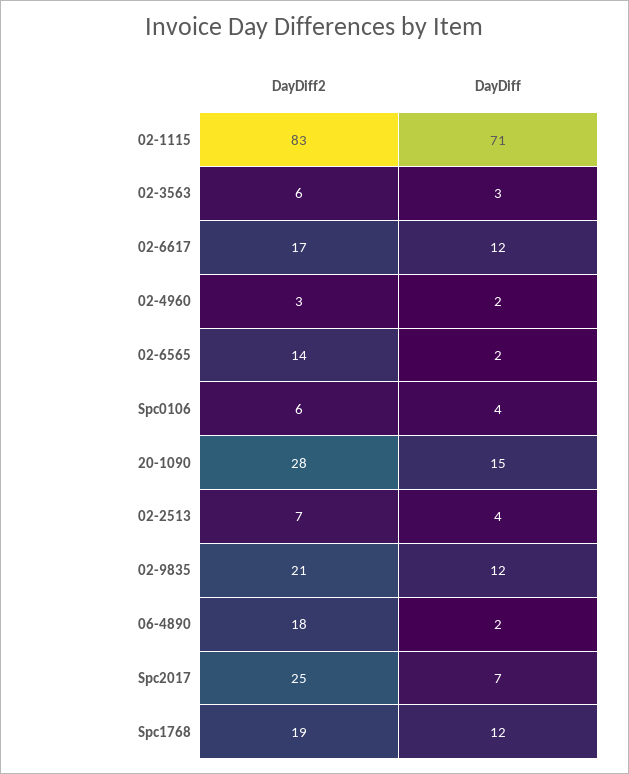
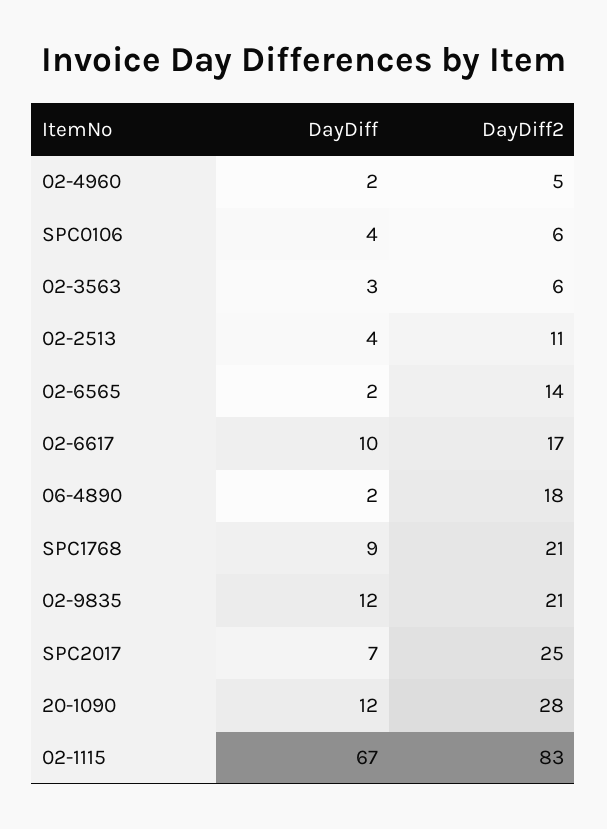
  {
    "DayDiff2": {
      "02-1115": 83,
      "02-3563": 6,
      "02-6617": 17,
-     "02-4960": 3,
+     "02-4960": 5,
      "02-6565": 14,
      "Spc0106": 6,
      "20-1090": 28,
-     "02-2513": 7,
+     "02-2513": 11,
      "02-9835": 21,
      "06-4890": 18,
      "Spc2017": 25,
-     "Spc1768": 19
+     "Spc1768": 21
    },
    "DayDiff": {
-     "02-1115": 71,
+     "02-1115": 67,
      "02-3563": 3,
-     "02-6617": 12,
+     "02-6617": 10,
      "02-4960": 2,
      "02-6565": 2,
      "Spc0106": 4,
-     "20-1090": 15,
+     "20-1090": 12,
      "02-2513": 4,
      "02-9835": 12,
      "06-4890": 2,
      "Spc2017": 7,
-     "Spc1768": 12
+     "Spc1768": 9
    }
  }

